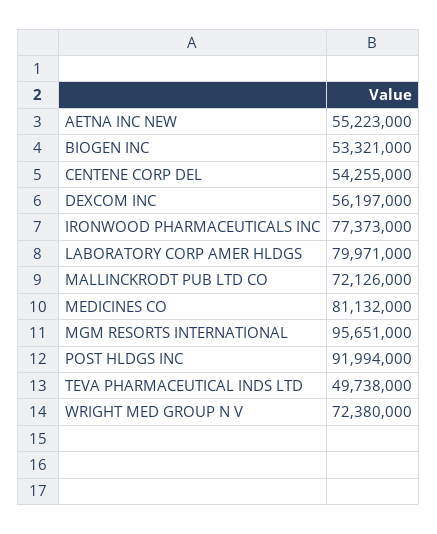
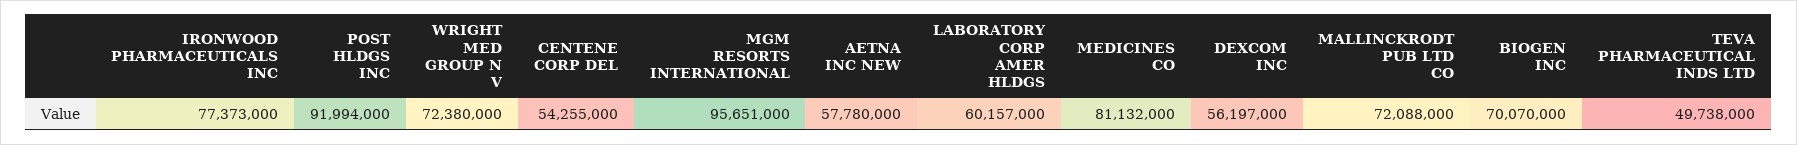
  {
-   "AETNA INC NEW": 55223000,
+   "AETNA INC NEW": 57780000,
-   "BIOGEN INC": 53321000,
+   "BIOGEN INC": 70070000,
    "CENTENE CORP DEL": 54255000,
    "DEXCOM INC": 56197000,
    "IRONWOOD PHARMACEUTICALS INC": 77373000,
-   "LABORATORY CORP AMER HLDGS": 79971000,
+   "LABORATORY CORP AMER HLDGS": 60157000,
-   "MALLINCKRODT PUB LTD CO": 72126000,
+   "MALLINCKRODT PUB LTD CO": 72088000,
    "MEDICINES CO": 81132000,
    "MGM RESORTS INTERNATIONAL": 95651000,
    "POST HLDGS INC": 91994000,
    "TEVA PHARMACEUTICAL INDS LTD": 49738000,
    "WRIGHT MED GROUP N V": 72380000
  }

